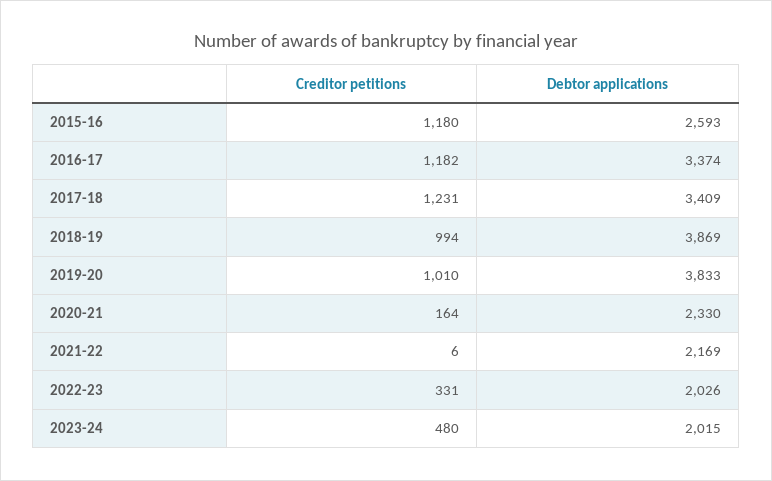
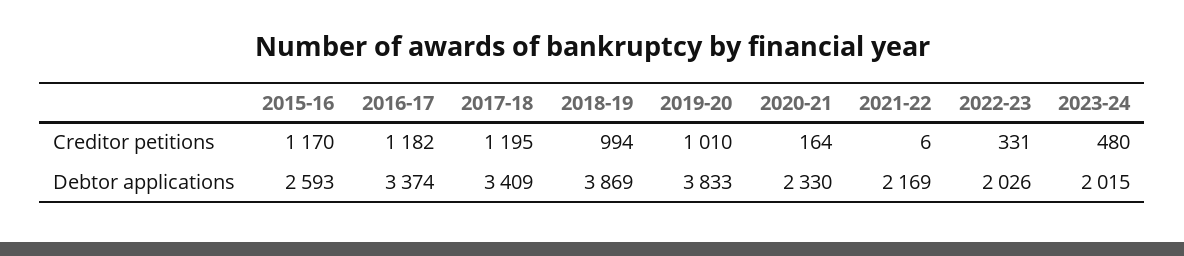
  {
    "Creditor petitions": {
-     "2015-16": 1180,
+     "2015-16": 1170,
      "2016-17": 1182,
-     "2017-18": 1231,
+     "2017-18": 1195,
      "2018-19": 994,
      "2019-20": 1010,
      "2020-21": 164,
      "2021-22": 6,
      "2022-23": 331,
      "2023-24": 480
    },
    "Debtor applications": {
      "2015-16": 2593,
      "2016-17": 3374,
      "2017-18": 3409,
      "2018-19": 3869,
      "2019-20": 3833,
      "2020-21": 2330,
      "2021-22": 2169,
      "2022-23": 2026,
      "2023-24": 2015
    }
  }

